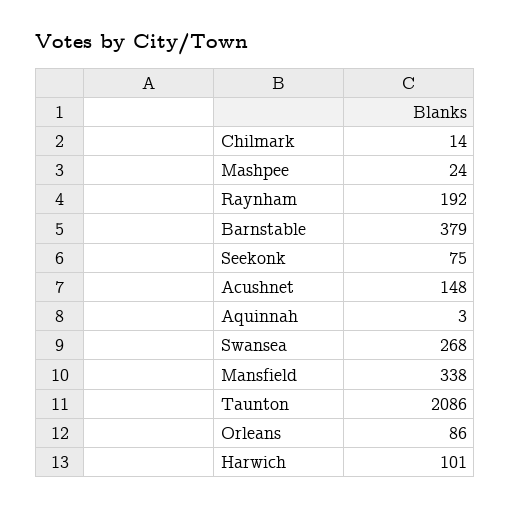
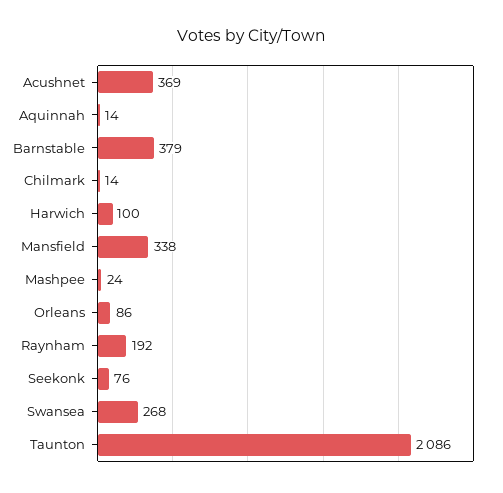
  {
    "Chilmark": 14,
    "Mashpee": 24,
    "Raynham": 192,
    "Barnstable": 379,
-   "Seekonk": 75,
+   "Seekonk": 76,
-   "Acushnet": 148,
+   "Acushnet": 369,
-   "Aquinnah": 3,
+   "Aquinnah": 14,
    "Swansea": 268,
    "Mansfield": 338,
    "Taunton": 2086,
    "Orleans": 86,
-   "Harwich": 101
+   "Harwich": 100
  }

